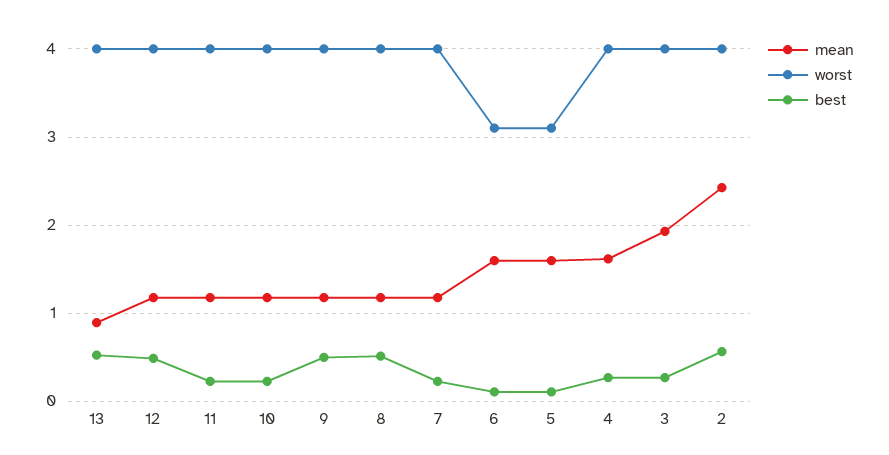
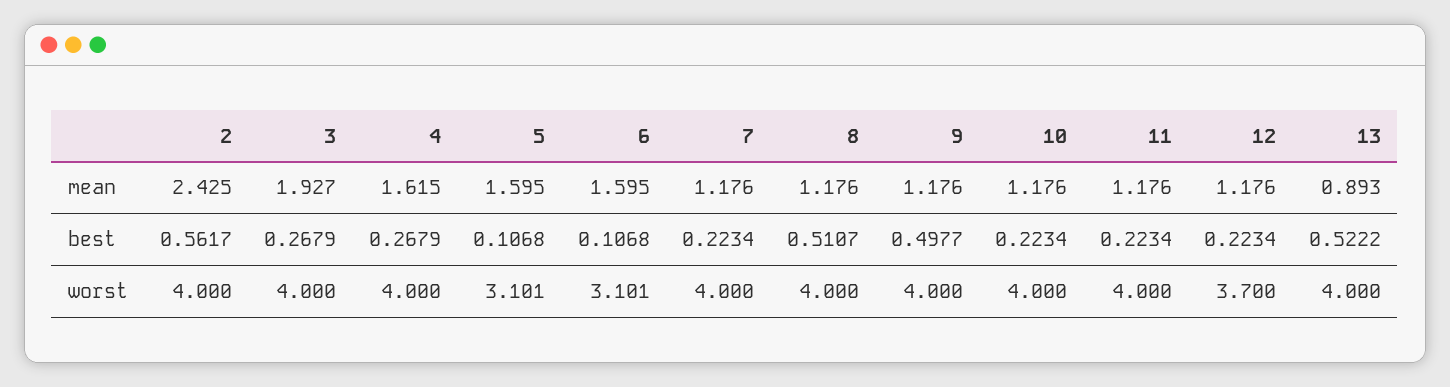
  {
    "mean": {
      "13": 0.893,
      "12": 1.176,
      "11": 1.176,
      "10": 1.176,
      "9": 1.176,
      "8": 1.176,
      "7": 1.176,
      "6": 1.595,
      "5": 1.595,
      "4": 1.615,
      "3": 1.927,
      "2": 2.425
    },
    "worst": {
      "13": 4,
-     "12": 4,
+     "12": 3.7,
      "11": 4,
      "10": 4,
      "9": 4,
      "8": 4,
      "7": 4,
      "6": 3.101,
      "5": 3.101,
      "4": 4,
      "3": 4,
      "2": 4
    },
    "best": {
      "13": 0.5222,
-     "12": 0.5,
+     "12": 0.2234,
      "11": 0.2234,
      "10": 0.2234,
      "9": 0.4977,
      "8": 0.5107,
      "7": 0.2234,
      "6": 0.1068,
      "5": 0.1068,
      "4": 0.2679,
      "3": 0.2679,
      "2": 0.5617
    }
  }

